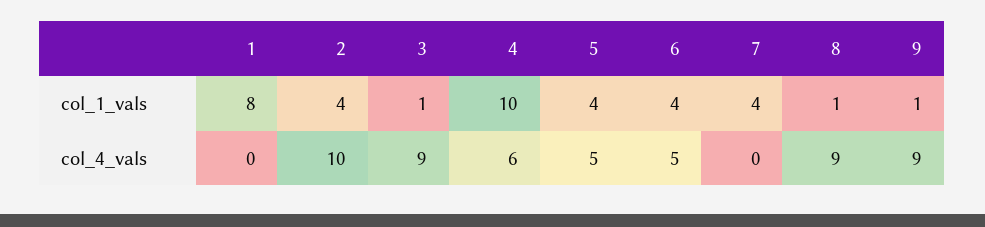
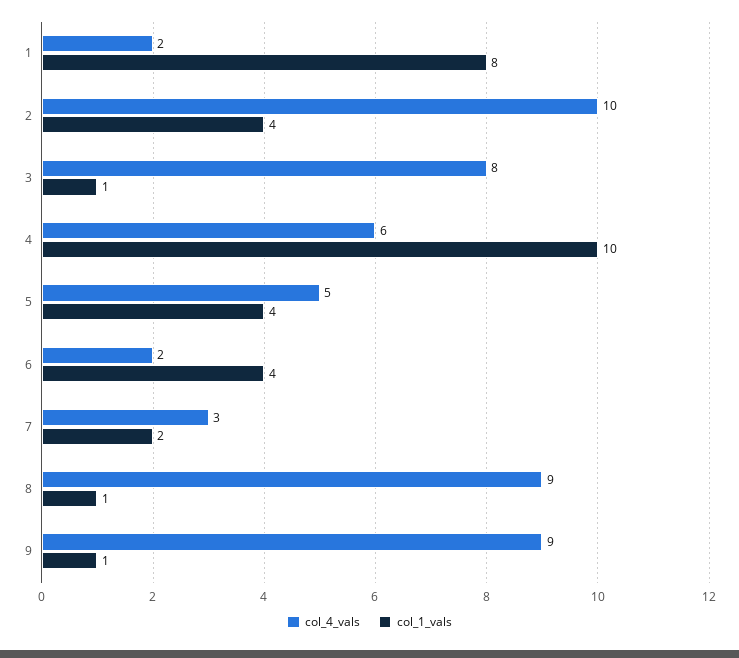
  {
    "col_1_vals": {
      "1": 8,
      "2": 4,
      "3": 1,
      "4": 10,
      "5": 4,
      "6": 4,
-     "7": 4,
+     "7": 2,
      "8": 1,
      "9": 1
    },
    "col_4_vals": {
-     "1": 0,
+     "1": 2,
      "2": 10,
-     "3": 9,
+     "3": 8,
      "4": 6,
      "5": 5,
-     "6": 5,
+     "6": 2,
-     "7": 0,
+     "7": 3,
      "8": 9,
      "9": 9
    }
  }

